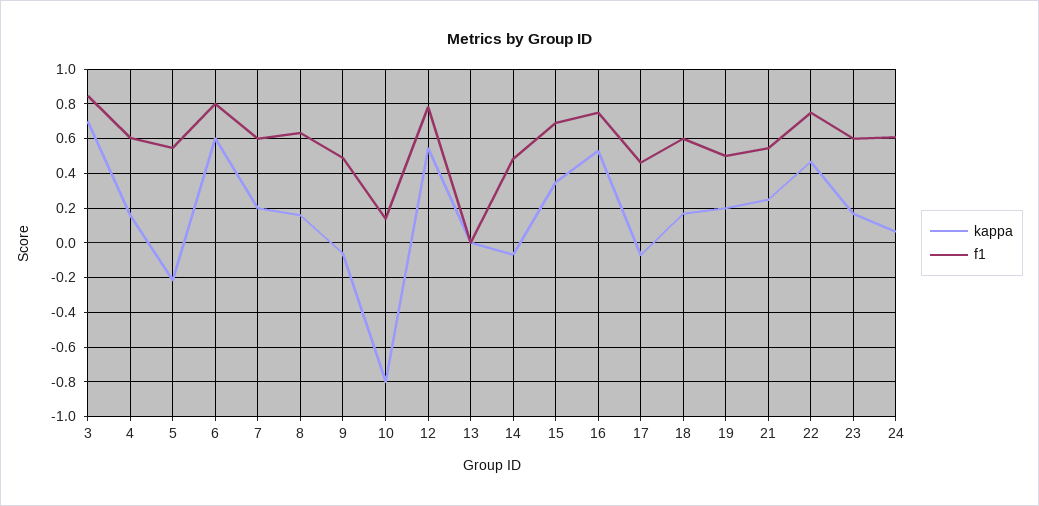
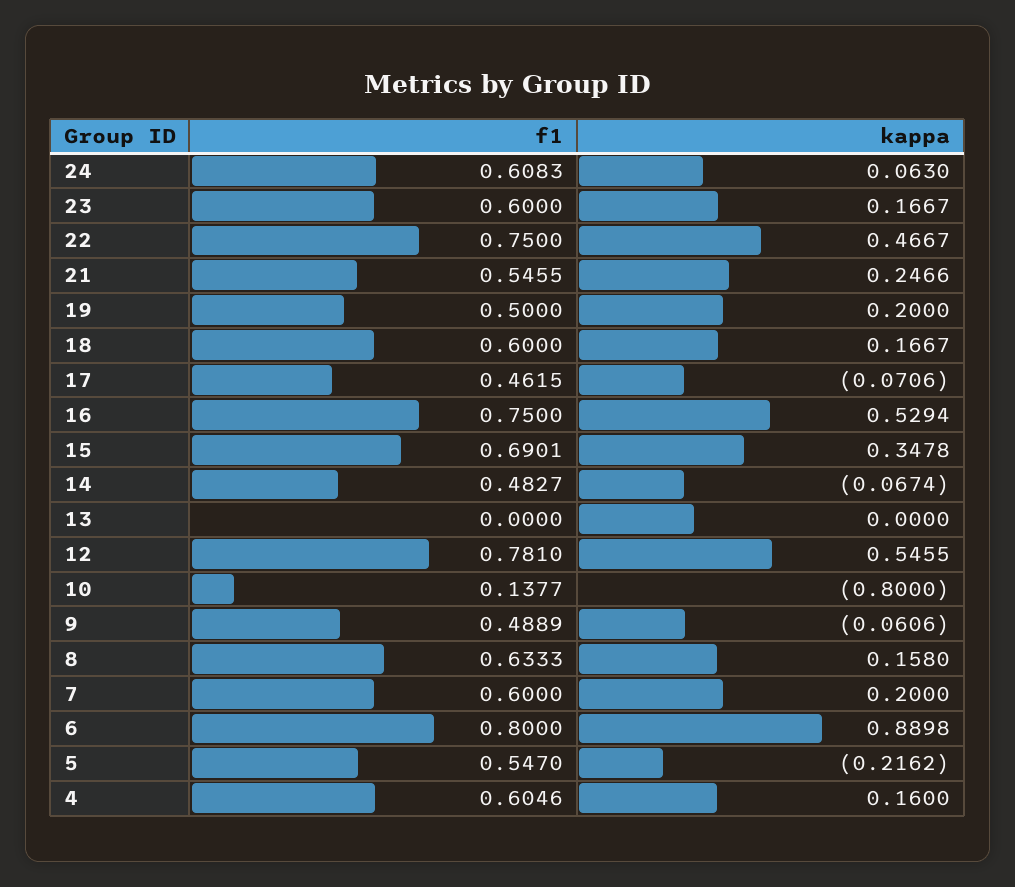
  {
    "kappa": {
-     "3": 0.7,
      "4": 0.16,
      "5": -0.2162,
-     "6": 0.6,
+     "6": 0.8898,
      "7": 0.2,
      "8": 0.158,
      "9": -0.0606,
      "10": -0.8,
      "12": 0.5455,
      "13": 0,
      "14": -0.0674,
      "15": 0.3478,
      "16": 0.5294,
      "17": -0.0706,
      "18": 0.1667,
      "19": 0.2,
      "21": 0.2466,
      "22": 0.4667,
      "23": 0.1667,
      "24": 0.063
    },
    "f1": {
-     "3": 0.85,
      "4": 0.6046,
      "5": 0.547,
      "6": 0.8,
      "7": 0.6,
      "8": 0.6333,
      "9": 0.4889,
      "10": 0.1377,
      "12": 0.781,
      "13": 0,
      "14": 0.4827,
      "15": 0.6901,
      "16": 0.75,
      "17": 0.4615,
      "18": 0.6,
      "19": 0.5,
      "21": 0.5455,
      "22": 0.75,
      "23": 0.6,
      "24": 0.6083
    }
  }

